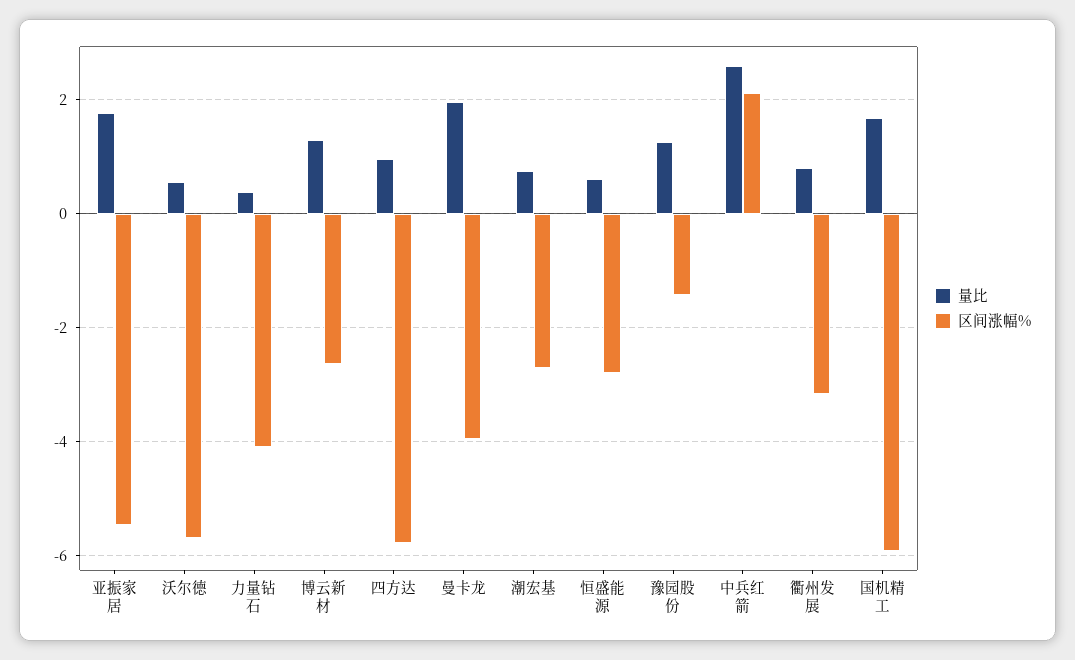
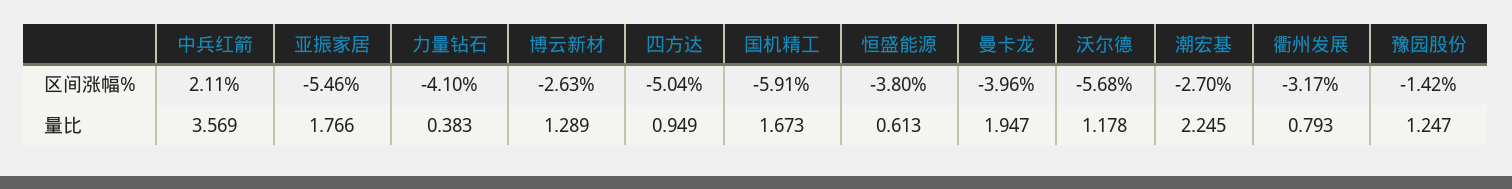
  {
    "量比": {
      "亚振家居": 1.766,
-     "沃尔德": 0.6,
+     "沃尔德": 1.178,
      "力量钻石": 0.383,
      "博云新材": 1.289,
      "四方达": 0.949,
      "曼卡龙": 1.947,
-     "潮宏基": 0.8,
+     "潮宏基": 2.245,
      "恒盛能源": 0.613,
      "豫园股份": 1.247,
-     "中兵红箭": 2.6,
+     "中兵红箭": 3.569,
      "衢州发展": 0.793,
      "国机精工": 1.673
    },
    "区间涨幅%": {
      "亚振家居": -5.46,
      "沃尔德": -5.68,
      "力量钻石": -4.1,
      "博云新材": -2.63,
-     "四方达": -5.8,
+     "四方达": -5.04,
      "曼卡龙": -3.96,
      "潮宏基": -2.7,
-     "恒盛能源": -2.8,
+     "恒盛能源": -3.8,
      "豫园股份": -1.42,
      "中兵红箭": 2.11,
      "衢州发展": -3.17,
      "国机精工": -5.91
    }
  }

